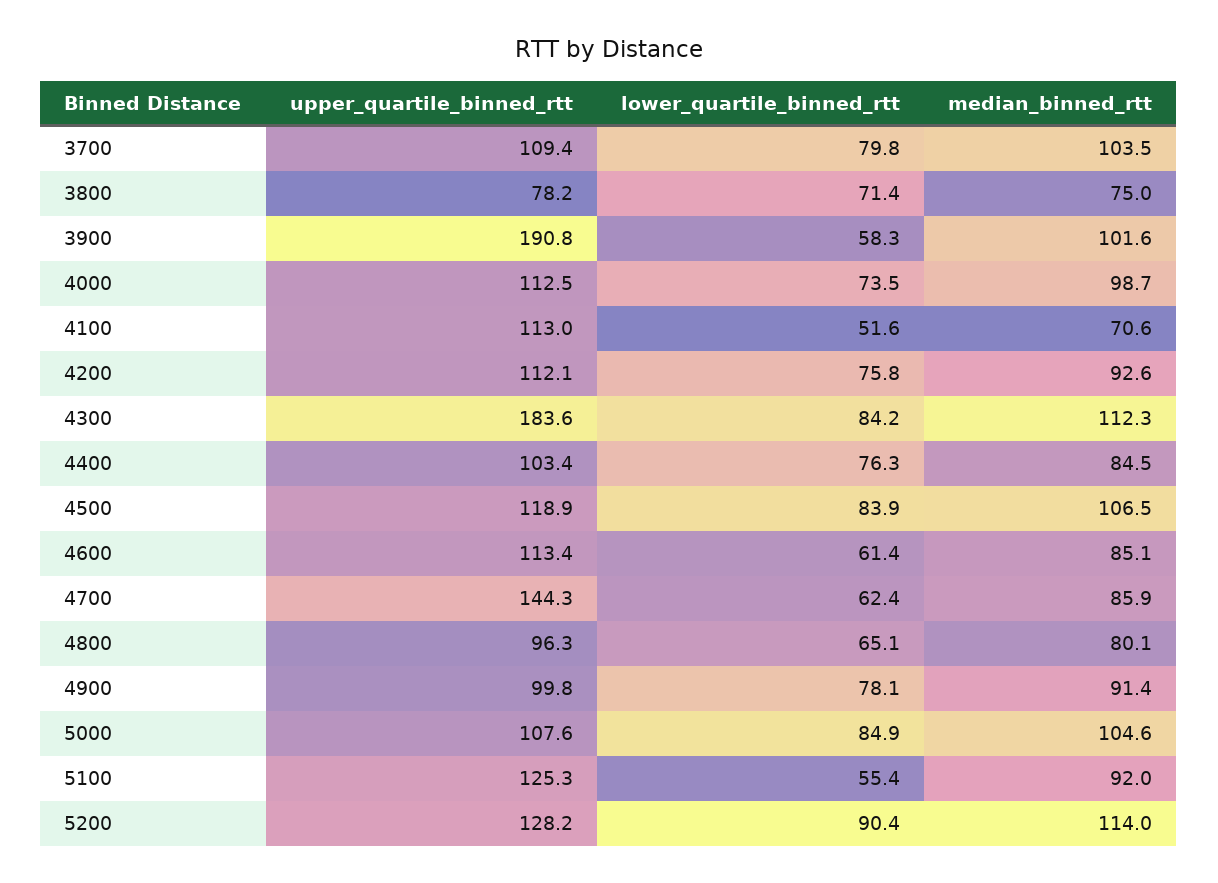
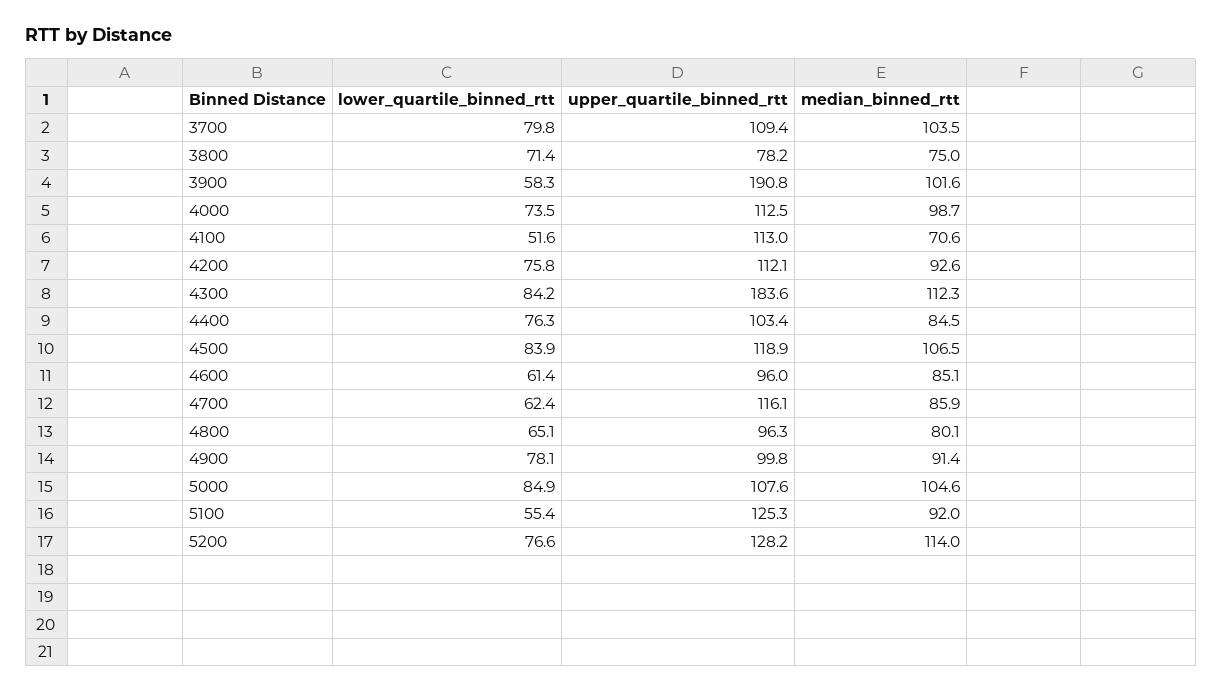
  {
    "upper_quartile_binned_rtt": {
      "3700": 109.4,
      "3800": 78.2,
      "3900": 190.8,
      "4000": 112.5,
      "4100": 113,
      "4200": 112.1,
      "4300": 183.6,
      "4400": 103.4,
      "4500": 118.9,
-     "4600": 113.4,
+     "4600": 96,
-     "4700": 144.3,
+     "4700": 116.1,
      "4800": 96.3,
      "4900": 99.8,
      "5000": 107.6,
      "5100": 125.3,
      "5200": 128.2
    },
    "lower_quartile_binned_rtt": {
      "3700": 79.8,
      "3800": 71.4,
      "3900": 58.3,
      "4000": 73.5,
      "4100": 51.6,
      "4200": 75.8,
      "4300": 84.2,
      "4400": 76.3,
      "4500": 83.9,
      "4600": 61.4,
      "4700": 62.4,
      "4800": 65.1,
      "4900": 78.1,
      "5000": 84.9,
      "5100": 55.4,
-     "5200": 90.4
+     "5200": 76.6
    },
    "median_binned_rtt": {
      "3700": 103.5,
      "3800": 75,
      "3900": 101.6,
      "4000": 98.7,
      "4100": 70.6,
      "4200": 92.6,
      "4300": 112.3,
      "4400": 84.5,
      "4500": 106.5,
      "4600": 85.1,
      "4700": 85.9,
      "4800": 80.1,
      "4900": 91.4,
      "5000": 104.6,
      "5100": 92,
      "5200": 114
    }
  }

